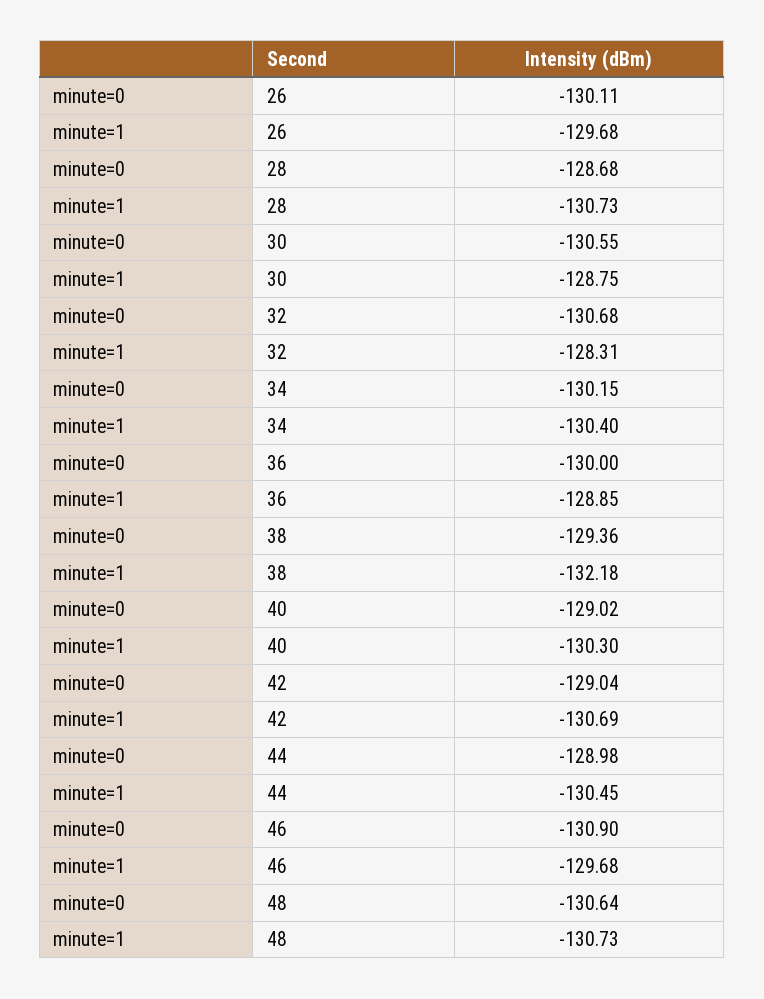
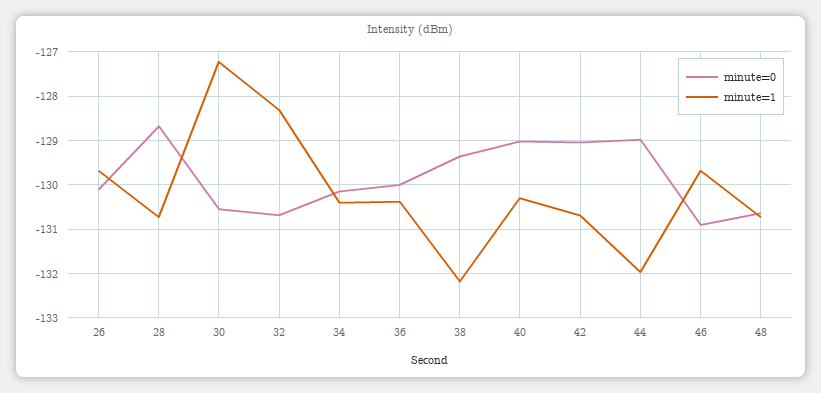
  {
    "minute=0": {
      "26": -130.11,
      "28": -128.68,
      "30": -130.55,
      "32": -130.68,
      "34": -130.15,
      "36": -130,
      "38": -129.36,
      "40": -129.02,
      "42": -129.04,
      "44": -128.98,
      "46": -130.9,
      "48": -130.64
    },
    "minute=1": {
      "26": -129.68,
      "28": -130.73,
-     "30": -128.75,
+     "30": -127.2,
      "32": -128.31,
      "34": -130.4,
-     "36": -128.85,
+     "36": -130.4,
      "38": -132.18,
      "40": -130.3,
      "42": -130.69,
-     "44": -130.45,
+     "44": -132,
      "46": -129.68,
      "48": -130.73
    }
  }

